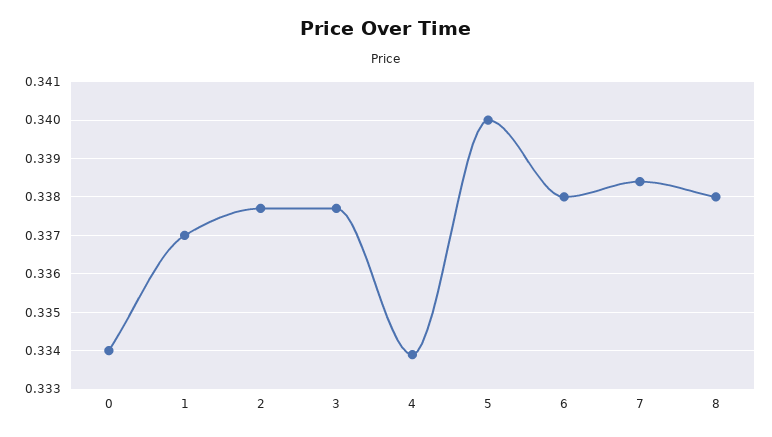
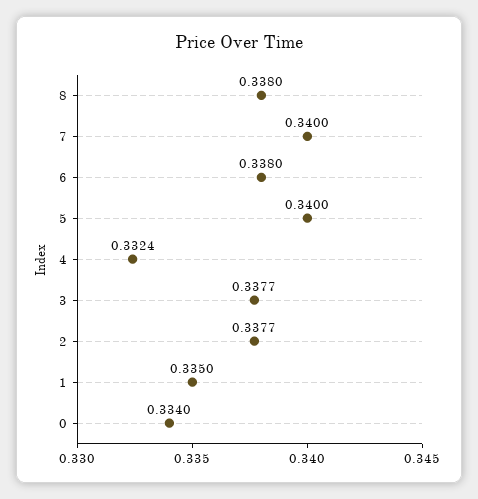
  {
    "0": 0.334,
-   "1": 0.337,
+   "1": 0.335,
    "2": 0.3377,
    "3": 0.3377,
-   "4": 0.334,
+   "4": 0.3324,
    "5": 0.34,
    "6": 0.338,
-   "7": 0.3385,
+   "7": 0.34,
    "8": 0.338
  }

